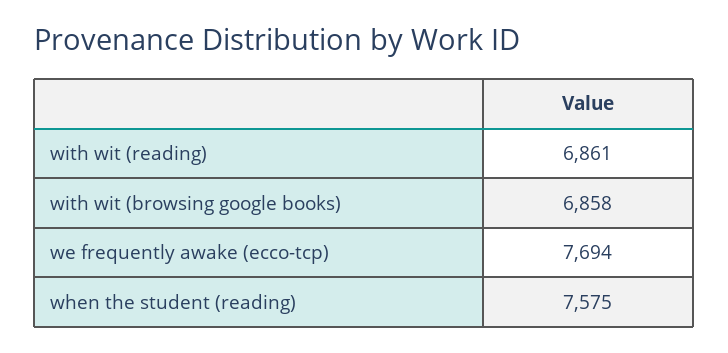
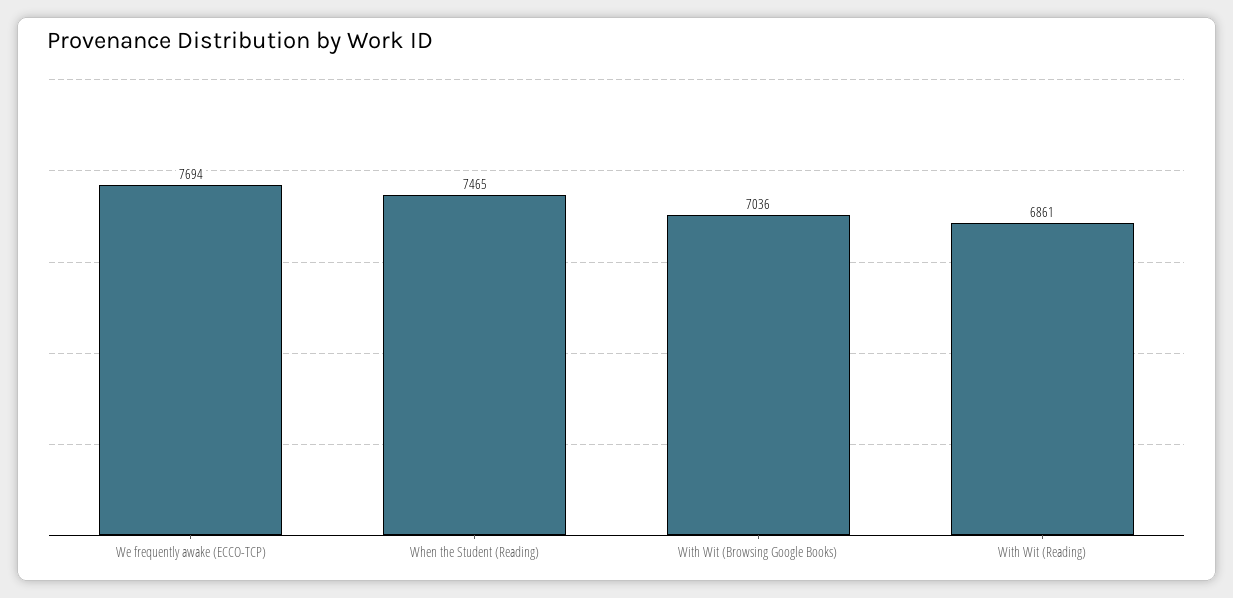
  {
    "with wit (reading)": 6861,
-   "with wit (browsing google books)": 6858,
+   "with wit (browsing google books)": 7036,
    "we frequently awake (ecco-tcp)": 7694,
-   "when the student (reading)": 7575
+   "when the student (reading)": 7465
  }

